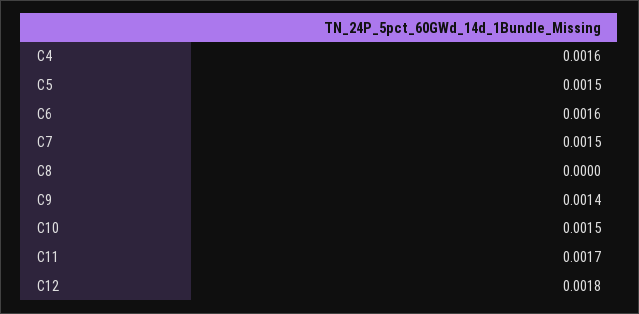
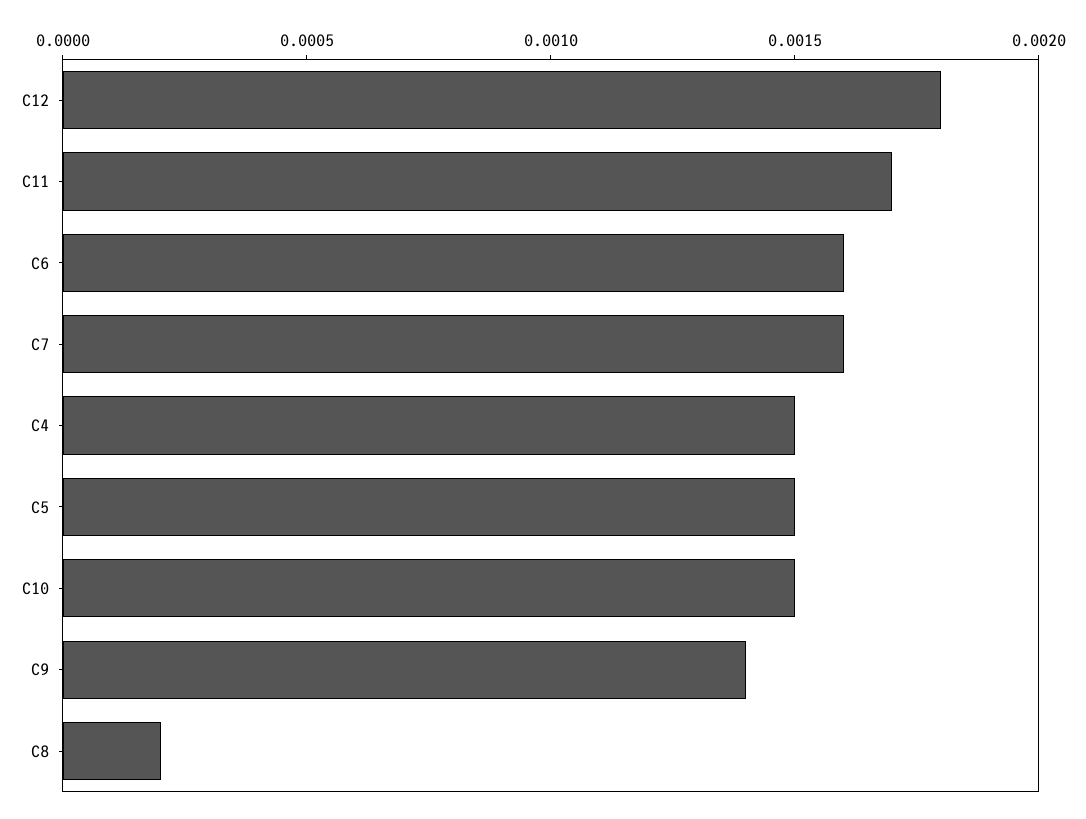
  {
-   "C4": 0.0016,
+   "C4": 0.0015,
    "C5": 0.0015,
    "C6": 0.0016,
-   "C7": 0.0015,
+   "C7": 0.0016,
-   "C8": 0,
+   "C8": 0.0002,
    "C9": 0.0014,
    "C10": 0.0015,
    "C11": 0.0017,
    "C12": 0.0018
  }

